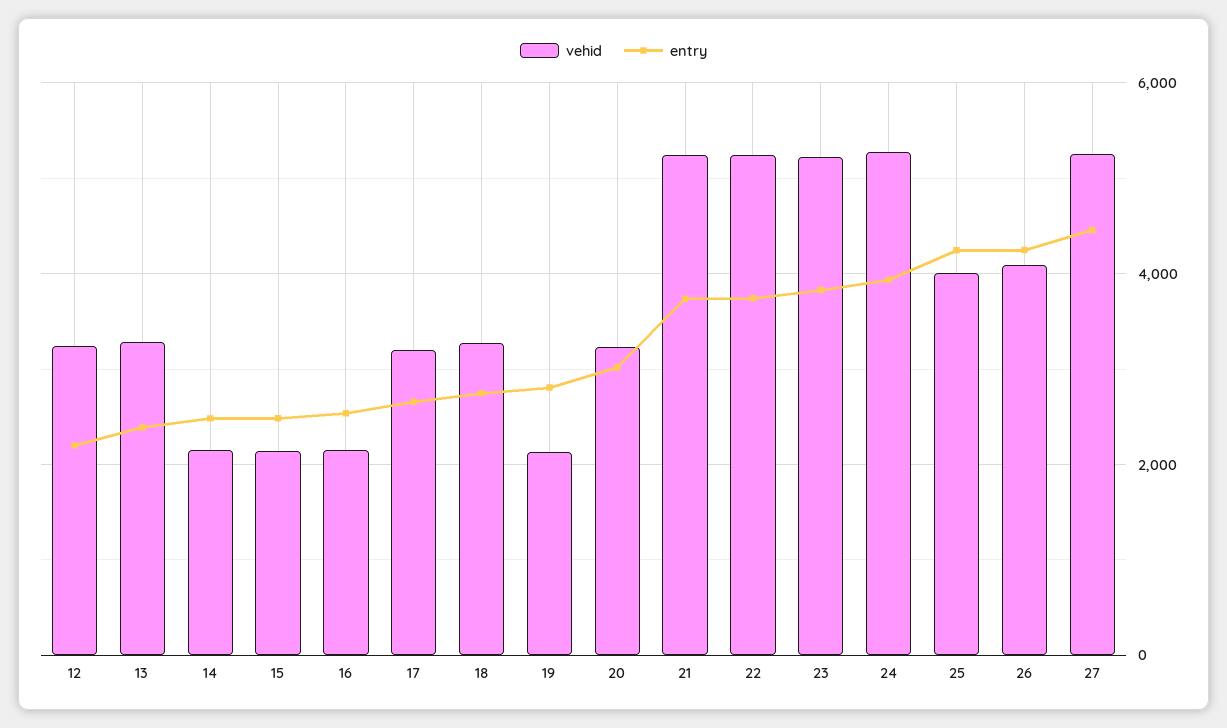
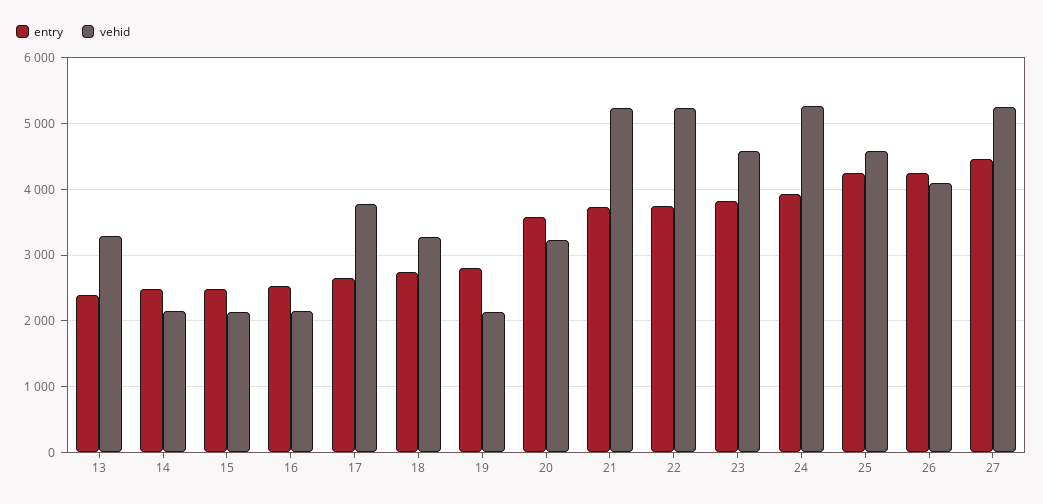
  {
    "vehid": {
-     "12": 3200,
      "13": 3300,
      "14": 2200,
      "15": 2100,
      "16": 2200,
-     "17": 3200,
+     "17": 3800,
      "18": 3300,
      "19": 2100,
      "20": 3200,
      "21": 5200,
      "22": 5200,
-     "23": 5200,
+     "23": 4600,
      "24": 5300,
-     "25": 4000,
+     "25": 4600,
      "26": 4100,
      "27": 5300
    },
    "entry": {
-     "12": 2200,
      "13": 2400,
      "14": 2500,
      "15": 2500,
      "16": 2500,
      "17": 2700,
      "18": 2700,
      "19": 2800,
-     "20": 3000,
+     "20": 3600,
      "21": 3700,
      "22": 3700,
      "23": 3800,
      "24": 3900,
      "25": 4200,
      "26": 4200,
      "27": 4500
    }
  }

